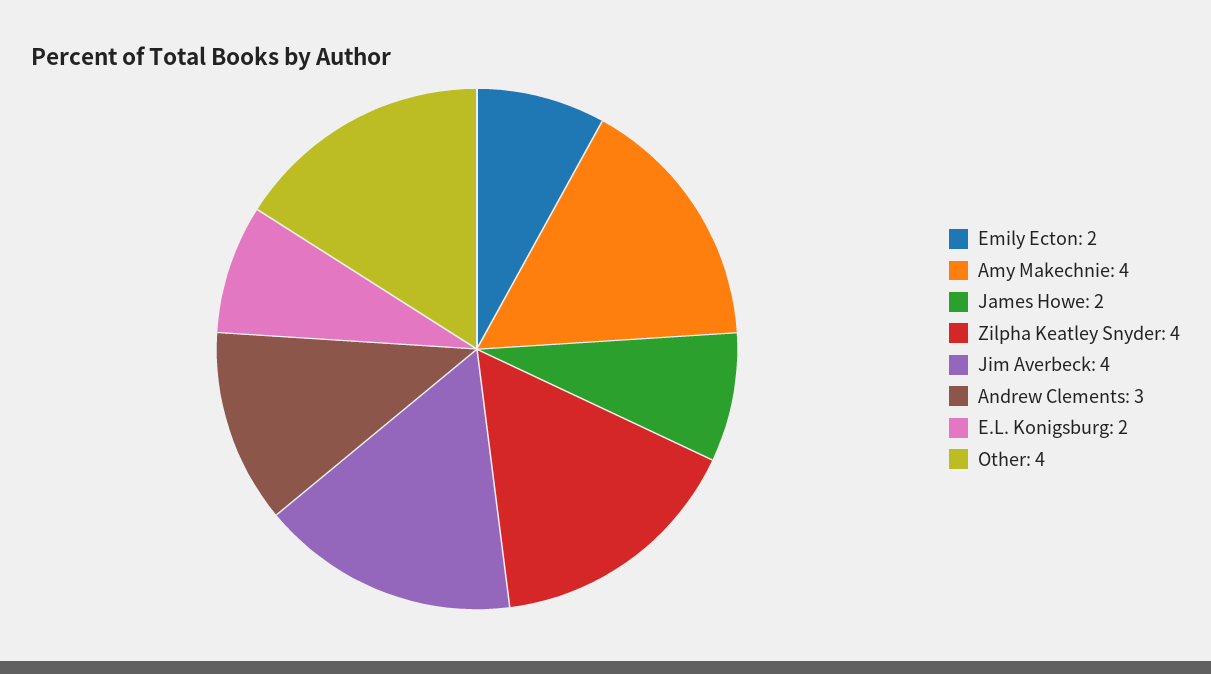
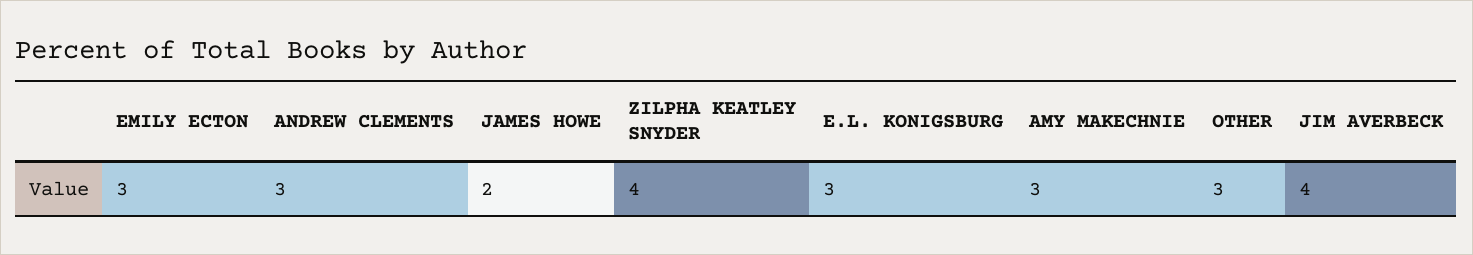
  {
-   "Emily Ecton": 2,
+   "Emily Ecton": 3,
-   "Amy Makechnie": 4,
+   "Amy Makechnie": 3,
    "James Howe": 2,
    "Zilpha Keatley Snyder": 4,
    "Jim Averbeck": 4,
    "Andrew Clements": 3,
-   "E.L. Konigsburg": 2,
+   "E.L. Konigsburg": 3,
-   "Other": 4
+   "Other": 3
  }

